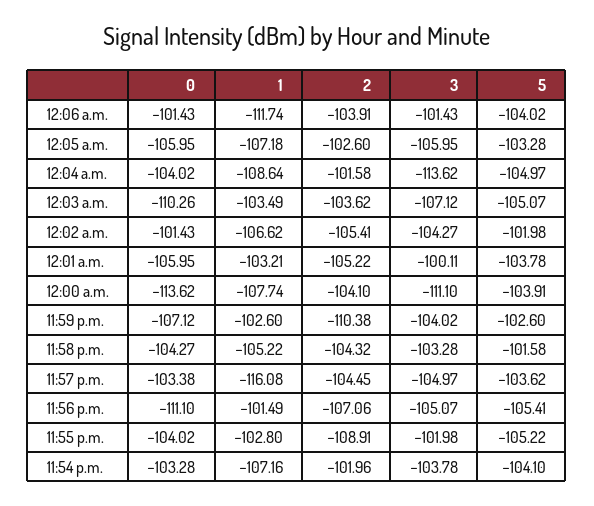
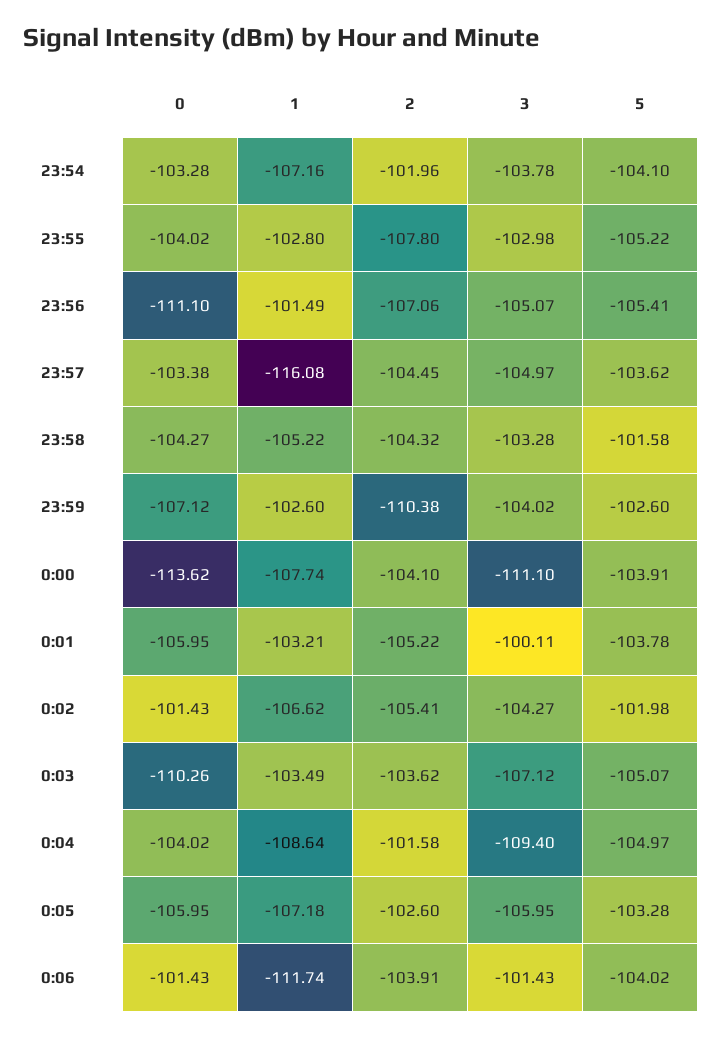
  {
    "0": {
      "12:06 a.m.": -101.43,
      "12:05 a.m.": -105.95,
      "12:04 a.m.": -104.02,
      "12:03 a.m.": -110.26,
      "12:02 a.m.": -101.43,
      "12:01 a.m.": -105.95,
      "12:00 a.m.": -113.62,
      "11:59 p.m.": -107.12,
      "11:58 p.m.": -104.27,
      "11:57 p.m.": -103.38,
      "11:56 p.m.": -111.1,
      "11:55 p.m.": -104.02,
      "11:54 p.m.": -103.28
    },
    "1": {
      "12:06 a.m.": -111.74,
      "12:05 a.m.": -107.18,
      "12:04 a.m.": -108.64,
      "12:03 a.m.": -103.49,
      "12:02 a.m.": -106.62,
      "12:01 a.m.": -103.21,
      "12:00 a.m.": -107.74,
      "11:59 p.m.": -102.6,
      "11:58 p.m.": -105.22,
      "11:57 p.m.": -116.08,
      "11:56 p.m.": -101.49,
      "11:55 p.m.": -102.8,
      "11:54 p.m.": -107.16
    },
    "2": {
      "12:06 a.m.": -103.91,
      "12:05 a.m.": -102.6,
      "12:04 a.m.": -101.58,
      "12:03 a.m.": -103.62,
      "12:02 a.m.": -105.41,
      "12:01 a.m.": -105.22,
      "12:00 a.m.": -104.1,
      "11:59 p.m.": -110.38,
      "11:58 p.m.": -104.32,
      "11:57 p.m.": -104.45,
      "11:56 p.m.": -107.06,
-     "11:55 p.m.": -108.91,
+     "11:55 p.m.": -107.8,
      "11:54 p.m.": -101.96
    },
    "3": {
      "12:06 a.m.": -101.43,
      "12:05 a.m.": -105.95,
-     "12:04 a.m.": -113.62,
+     "12:04 a.m.": -109.4,
      "12:03 a.m.": -107.12,
      "12:02 a.m.": -104.27,
      "12:01 a.m.": -100.11,
      "12:00 a.m.": -111.1,
      "11:59 p.m.": -104.02,
      "11:58 p.m.": -103.28,
      "11:57 p.m.": -104.97,
      "11:56 p.m.": -105.07,
-     "11:55 p.m.": -101.98,
+     "11:55 p.m.": -102.98,
      "11:54 p.m.": -103.78
    },
    "5": {
      "12:06 a.m.": -104.02,
      "12:05 a.m.": -103.28,
      "12:04 a.m.": -104.97,
      "12:03 a.m.": -105.07,
      "12:02 a.m.": -101.98,
      "12:01 a.m.": -103.78,
      "12:00 a.m.": -103.91,
      "11:59 p.m.": -102.6,
      "11:58 p.m.": -101.58,
      "11:57 p.m.": -103.62,
      "11:56 p.m.": -105.41,
      "11:55 p.m.": -105.22,
      "11:54 p.m.": -104.1
    }
  }

